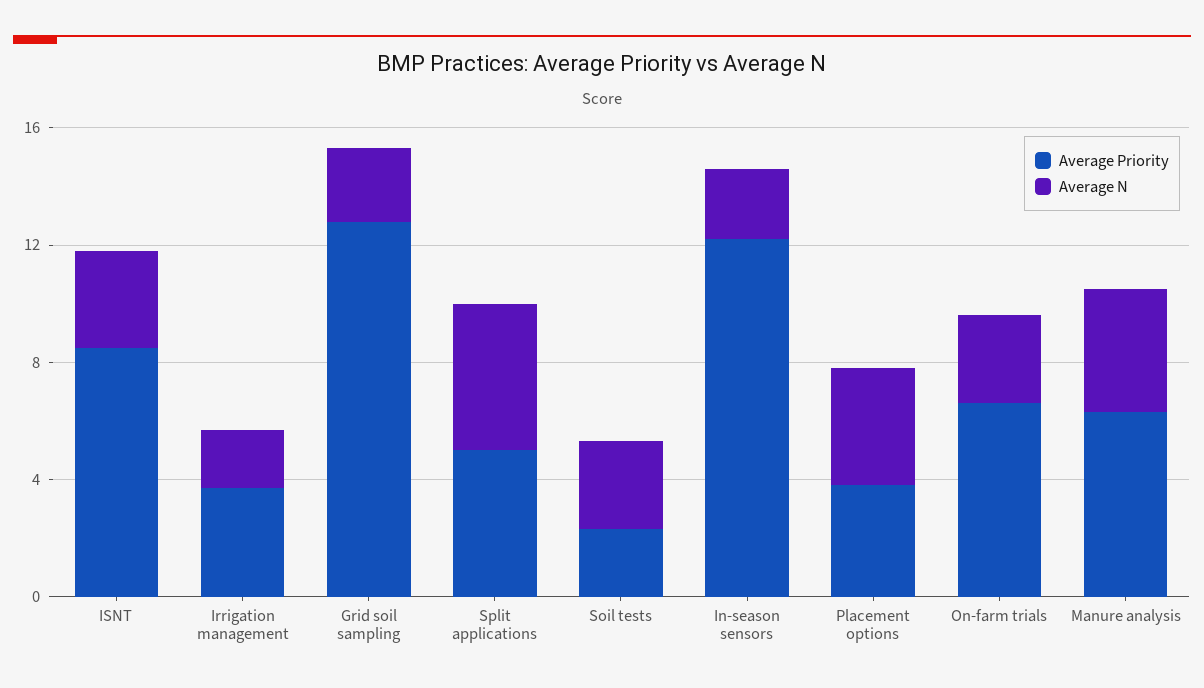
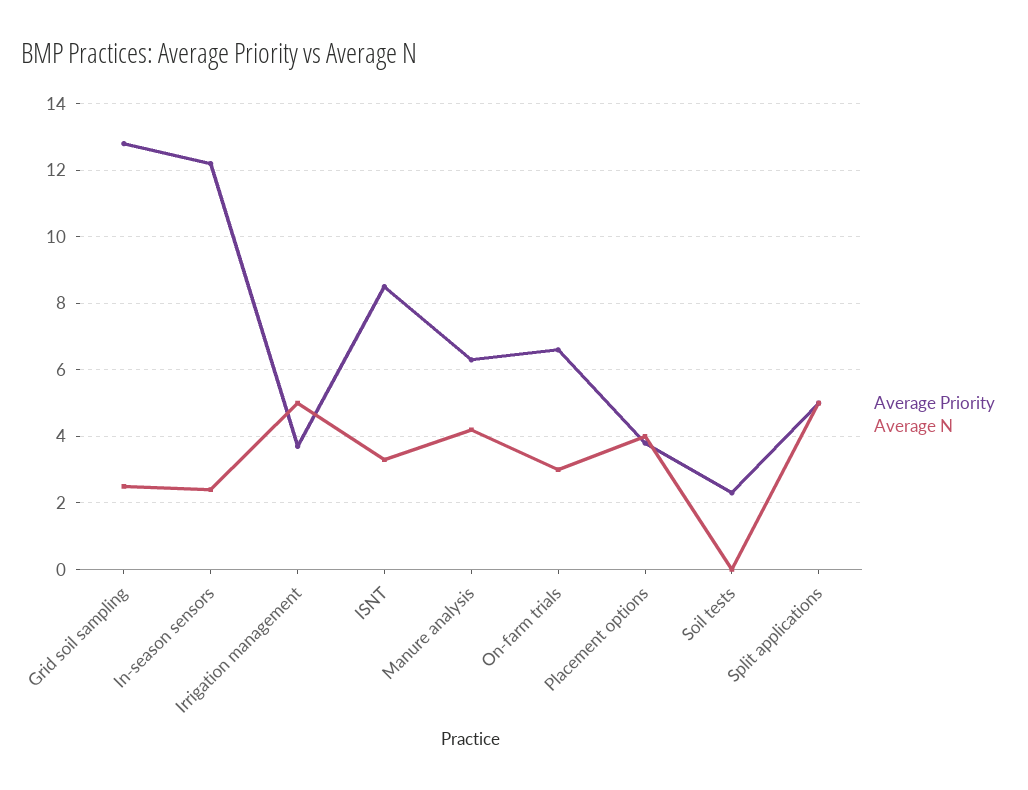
  {
    "Average Priority": {
      "ISNT": 8.5,
      "Irrigation management": 3.5,
      "Grid soil sampling": 13,
      "Split applications": 5,
      "Soil tests": 2.5,
      "In-season sensors": 12,
      "Placement options": 4,
      "On-farm trials": 6.5,
      "Manure analysis": 6.5
    },
    "Average N": {
      "ISNT": 3.5,
-     "Irrigation management": 2,
+     "Irrigation management": 5,
      "Grid soil sampling": 2.5,
      "Split applications": 5,
-     "Soil tests": 3,
+     "Soil tests": 0,
      "In-season sensors": 2.5,
      "Placement options": 4,
      "On-farm trials": 3,
      "Manure analysis": 4
    }
  }

